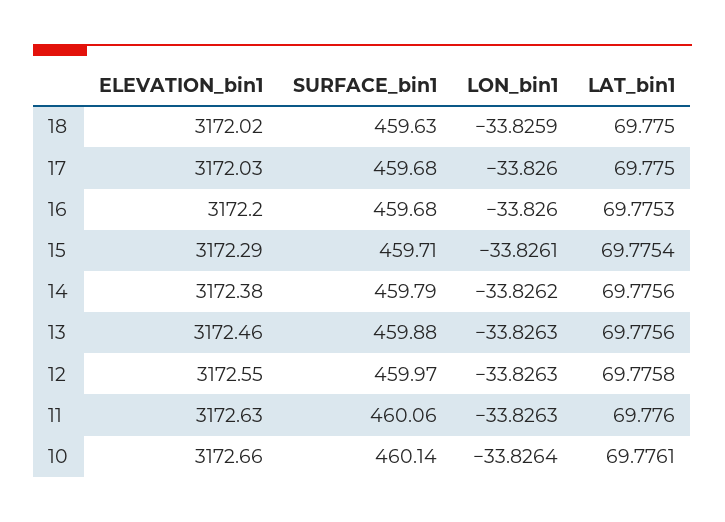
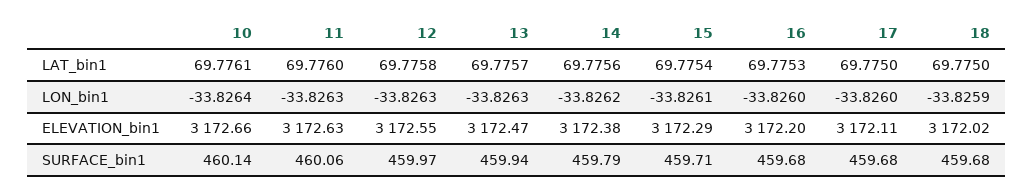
  {
    "ELEVATION_bin1": {
      "18": 3172.02,
-     "17": 3172.03,
+     "17": 3172.11,
      "16": 3172.2,
      "15": 3172.29,
      "14": 3172.38,
-     "13": 3172.46,
+     "13": 3172.47,
      "12": 3172.55,
      "11": 3172.63,
      "10": 3172.66
    },
    "SURFACE_bin1": {
-     "18": 459.63,
+     "18": 459.68,
      "17": 459.68,
      "16": 459.68,
      "15": 459.71,
      "14": 459.79,
-     "13": 459.88,
+     "13": 459.94,
      "12": 459.97,
      "11": 460.06,
      "10": 460.14
    },
    "LON_bin1": {
      "18": -33.8259,
      "17": -33.826,
      "16": -33.826,
      "15": -33.8261,
      "14": -33.8262,
      "13": -33.8263,
      "12": -33.8263,
      "11": -33.8263,
      "10": -33.8264
    },
    "LAT_bin1": {
      "18": 69.775,
      "17": 69.775,
      "16": 69.7753,
      "15": 69.7754,
      "14": 69.7756,
-     "13": 69.7756,
+     "13": 69.7757,
      "12": 69.7758,
      "11": 69.776,
      "10": 69.7761
    }
  }

